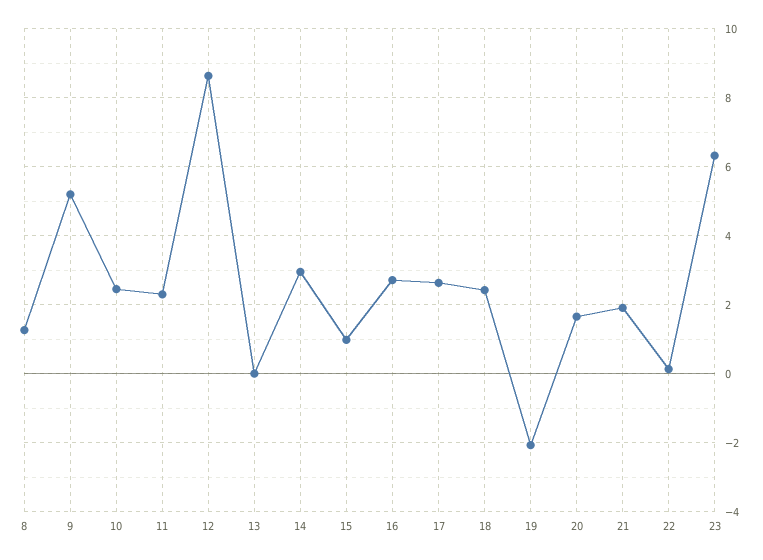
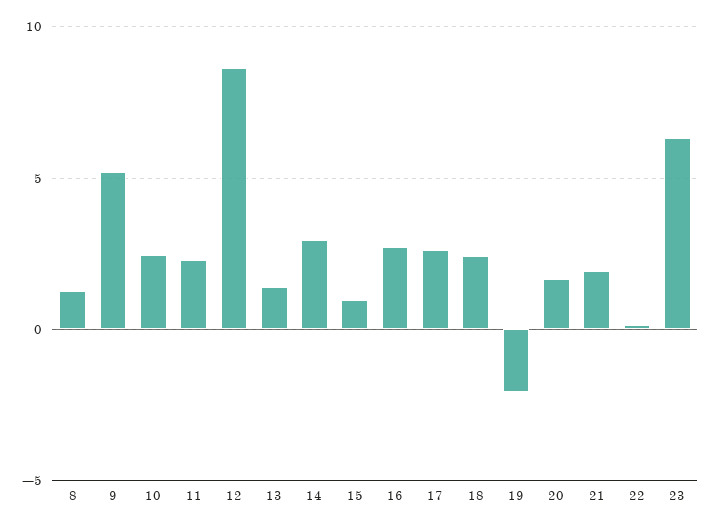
  {
    "8": 1.2,
    "9": 5.2,
    "10": 2.4,
    "11": 2.4,
    "12": 8.6,
-   "13": 0,
+   "13": 1.5,
    "14": 3,
    "15": 1,
    "16": 2.8,
    "17": 2.6,
    "18": 2.4,
    "19": -2,
    "20": 1.6,
    "21": 2,
    "22": 0.2,
    "23": 6.4
  }

